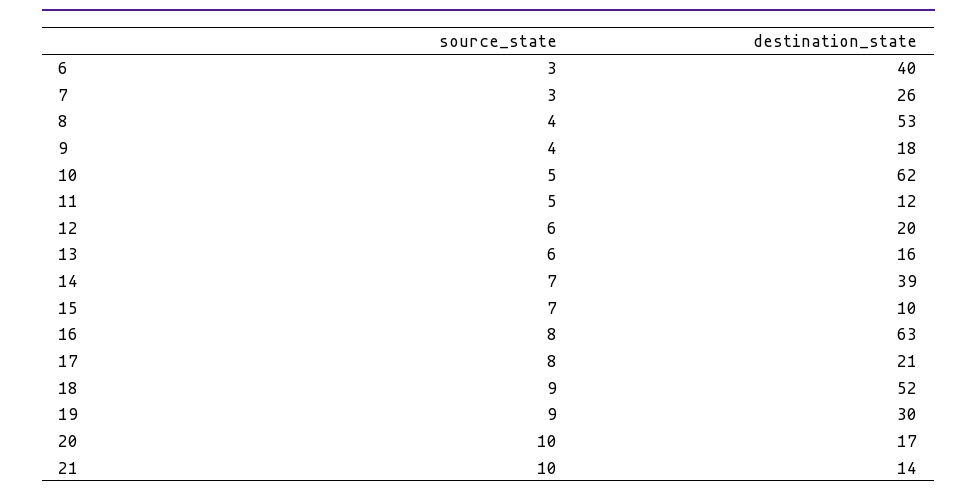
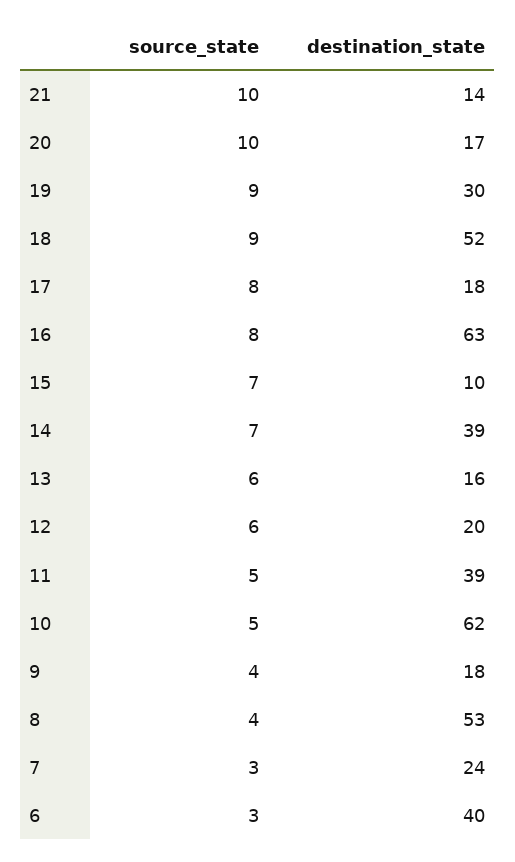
  {
    "source_state": {
      "6": 3,
      "7": 3,
      "8": 4,
      "9": 4,
      "10": 5,
      "11": 5,
      "12": 6,
      "13": 6,
      "14": 7,
      "15": 7,
      "16": 8,
      "17": 8,
      "18": 9,
      "19": 9,
      "20": 10,
      "21": 10
    },
    "destination_state": {
      "6": 40,
-     "7": 26,
+     "7": 24,
      "8": 53,
      "9": 18,
      "10": 62,
-     "11": 12,
+     "11": 39,
      "12": 20,
      "13": 16,
      "14": 39,
      "15": 10,
      "16": 63,
-     "17": 21,
+     "17": 18,
      "18": 52,
      "19": 30,
      "20": 17,
      "21": 14
    }
  }

